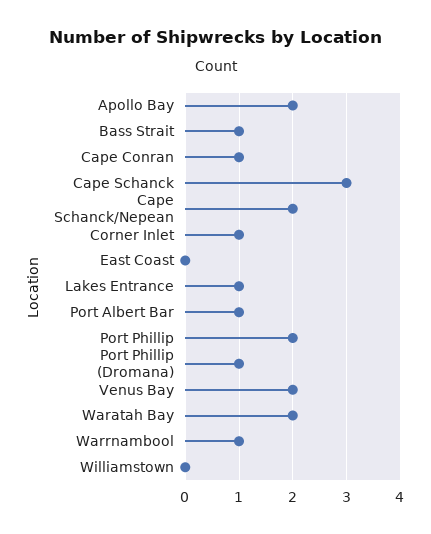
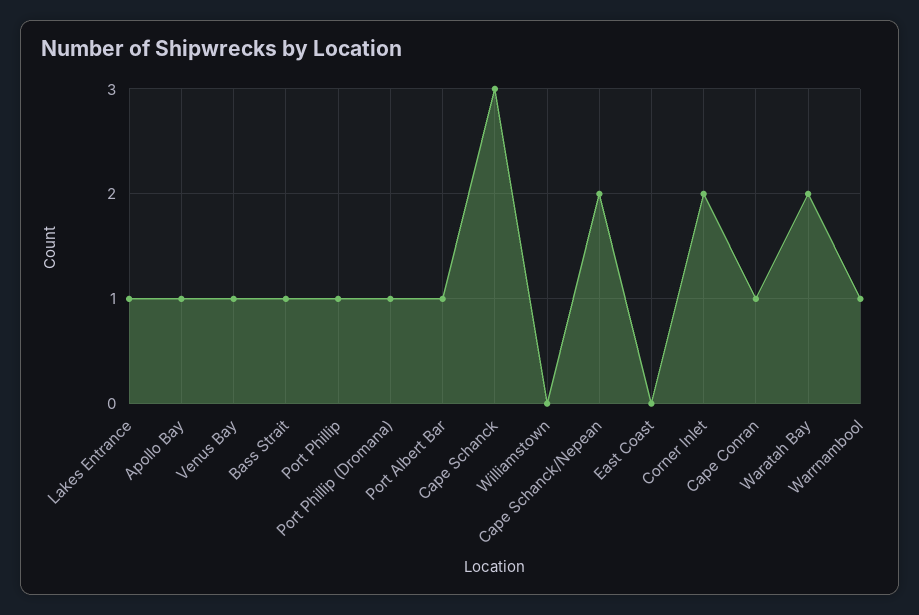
  {
-   "Apollo Bay": 2,
+   "Apollo Bay": 1,
    "Bass Strait": 1,
    "Cape Conran": 1,
    "Cape Schanck": 3,
    "Cape Schanck/Nepean": 2,
-   "Corner Inlet": 1,
+   "Corner Inlet": 2,
    "East Coast": 0,
    "Lakes Entrance": 1,
    "Port Albert Bar": 1,
-   "Port Phillip": 2,
+   "Port Phillip": 1,
    "Port Phillip (Dromana)": 1,
-   "Venus Bay": 2,
+   "Venus Bay": 1,
    "Waratah Bay": 2,
    "Warrnambool": 1,
    "Williamstown": 0
  }

